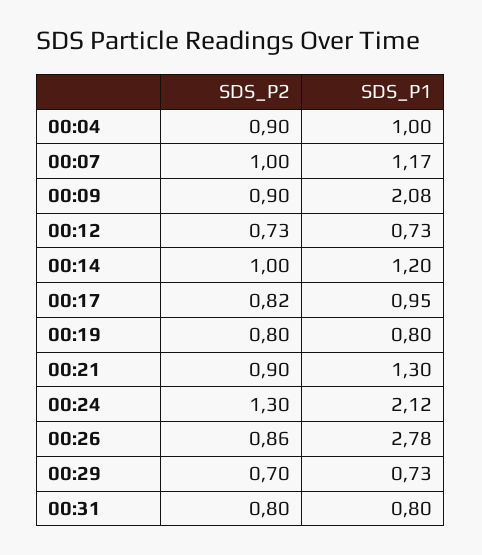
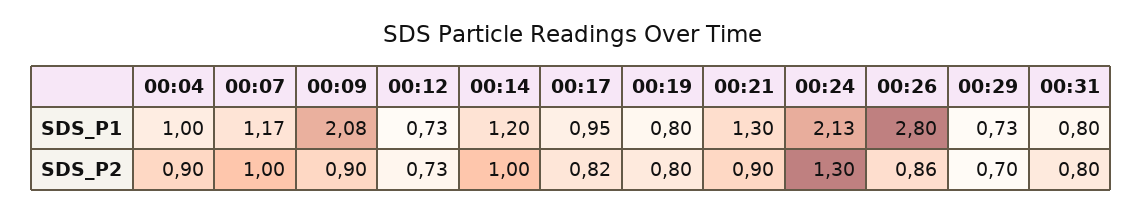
  {
    "SDS_P2": {
      "00:04": 0.9,
      "00:07": 1,
      "00:09": 0.9,
      "00:12": 0.73,
      "00:14": 1,
      "00:17": 0.82,
      "00:19": 0.8,
      "00:21": 0.9,
      "00:24": 1.3,
      "00:26": 0.86,
      "00:29": 0.7,
      "00:31": 0.8
    },
    "SDS_P1": {
      "00:04": 1,
      "00:07": 1.17,
      "00:09": 2.08,
      "00:12": 0.73,
      "00:14": 1.2,
      "00:17": 0.95,
      "00:19": 0.8,
      "00:21": 1.3,
-     "00:24": 2.12,
+     "00:24": 2.13,
-     "00:26": 2.78,
+     "00:26": 2.8,
      "00:29": 0.73,
      "00:31": 0.8
    }
  }

